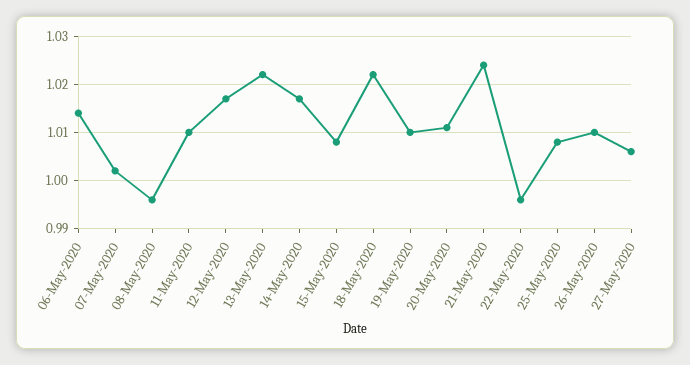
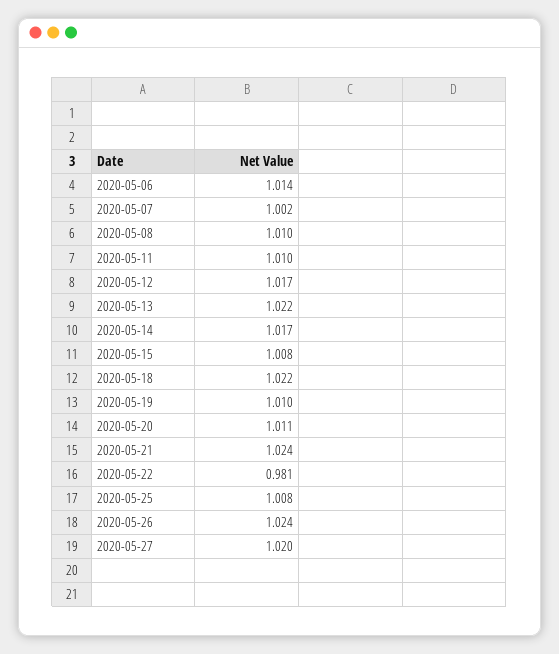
  {
    "06-May-2020": 1.014,
    "07-May-2020": 1.002,
-   "08-May-2020": 0.995,
+   "08-May-2020": 1.01,
    "11-May-2020": 1.01,
    "12-May-2020": 1.017,
    "13-May-2020": 1.022,
    "14-May-2020": 1.017,
    "15-May-2020": 1.008,
    "18-May-2020": 1.022,
    "19-May-2020": 1.01,
    "20-May-2020": 1.011,
    "21-May-2020": 1.024,
-   "22-May-2020": 0.995,
+   "22-May-2020": 0.981,
    "25-May-2020": 1.008,
-   "26-May-2020": 1.01,
+   "26-May-2020": 1.024,
-   "27-May-2020": 1.005
+   "27-May-2020": 1.02
  }

